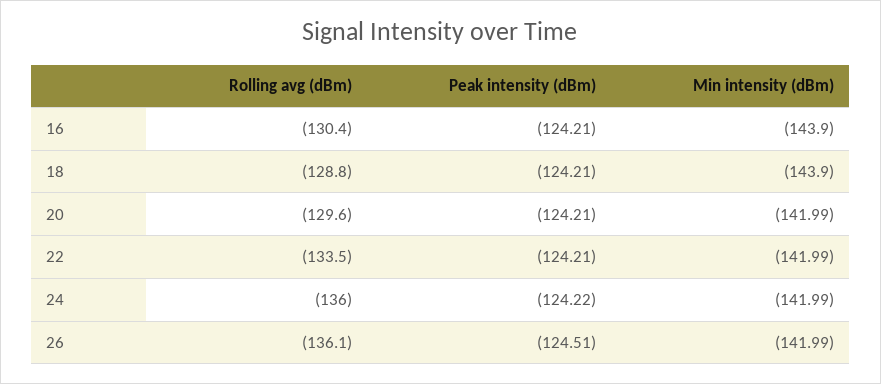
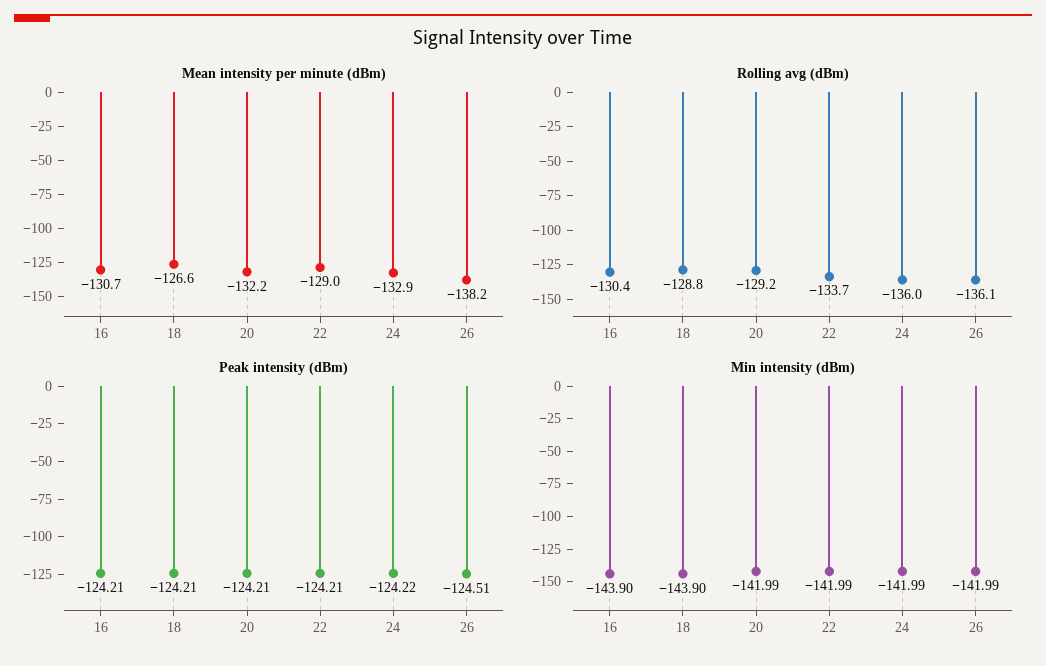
  {
    "Rolling avg (dBm)": {
      "16": -130.4,
      "18": -128.8,
-     "20": -129.6,
+     "20": -129.2,
-     "22": -133.5,
+     "22": -133.7,
      "24": -136,
      "26": -136.1
    },
    "Peak intensity (dBm)": {
      "16": -124.21,
      "18": -124.21,
      "20": -124.21,
      "22": -124.21,
      "24": -124.22,
      "26": -124.51
    },
    "Min intensity (dBm)": {
      "16": -143.9,
      "18": -143.9,
      "20": -141.99,
      "22": -141.99,
      "24": -141.99,
      "26": -141.99
-   }
+   },
+   "Mean intensity per minute (dBm)": {
+     "16": -130.7,
+     "18": -126.6,
+     "20": -132.2,
+     "22": -129,
+     "24": -132.9,
+     "26": -138.2
+   }
  }

